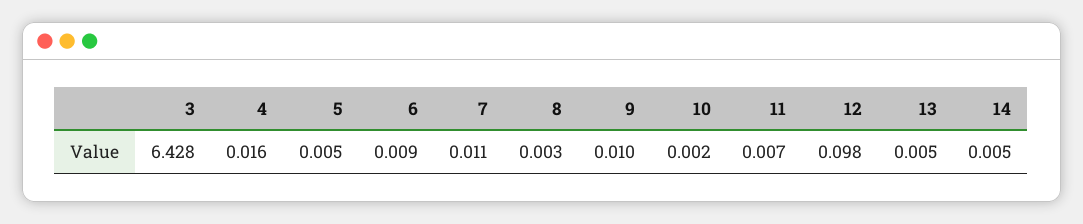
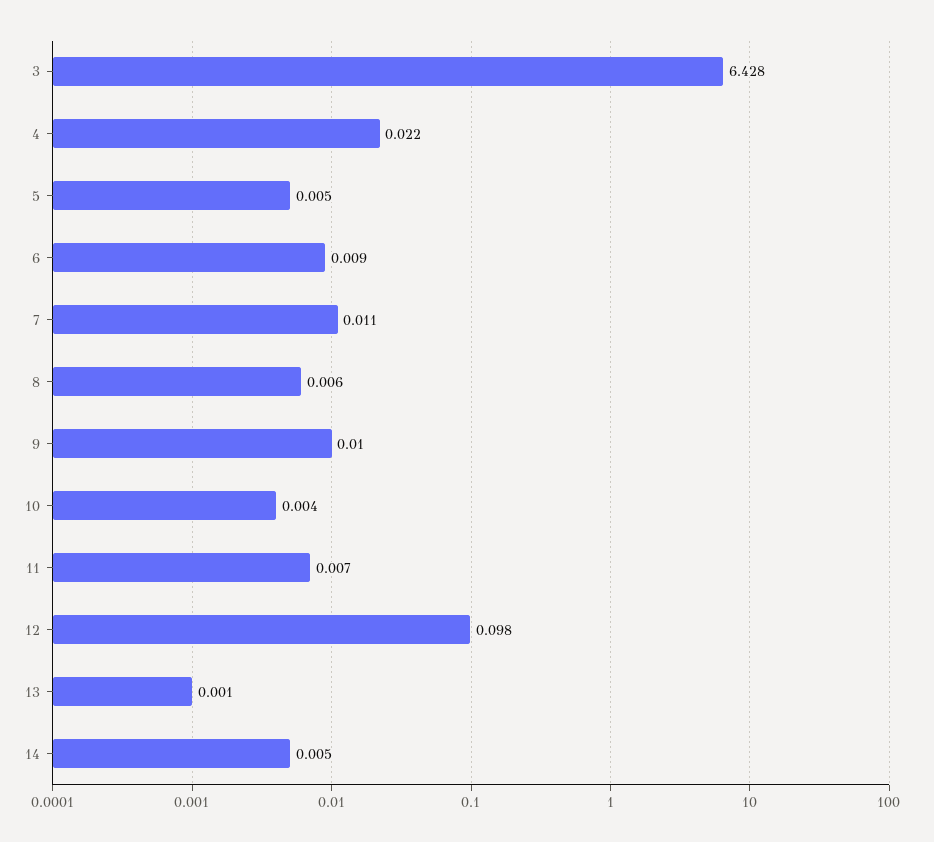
  {
    "3": 6.428,
-   "4": 0.016,
+   "4": 0.022,
    "5": 0.005,
    "6": 0.009,
    "7": 0.011,
-   "8": 0.003,
+   "8": 0.006,
    "9": 0.01,
-   "10": 0.002,
+   "10": 0.004,
    "11": 0.007,
    "12": 0.098,
-   "13": 0.005,
+   "13": 0.001,
    "14": 0.005
  }

